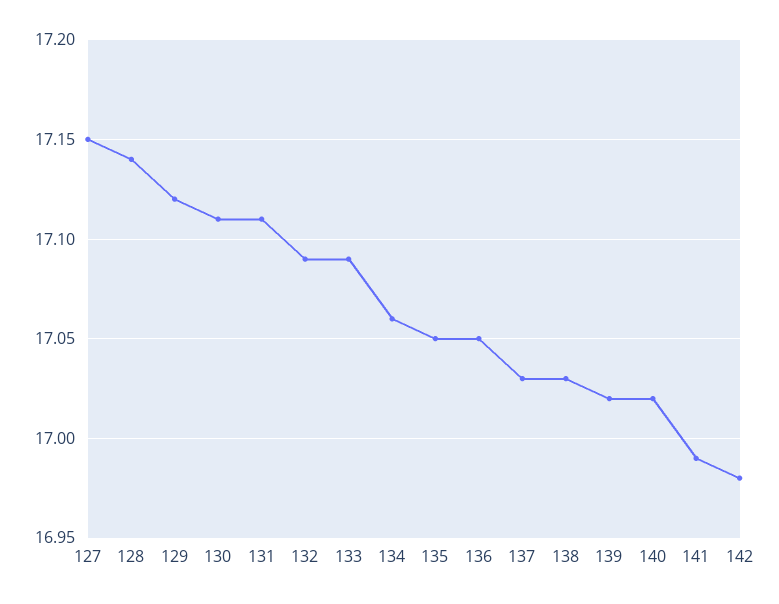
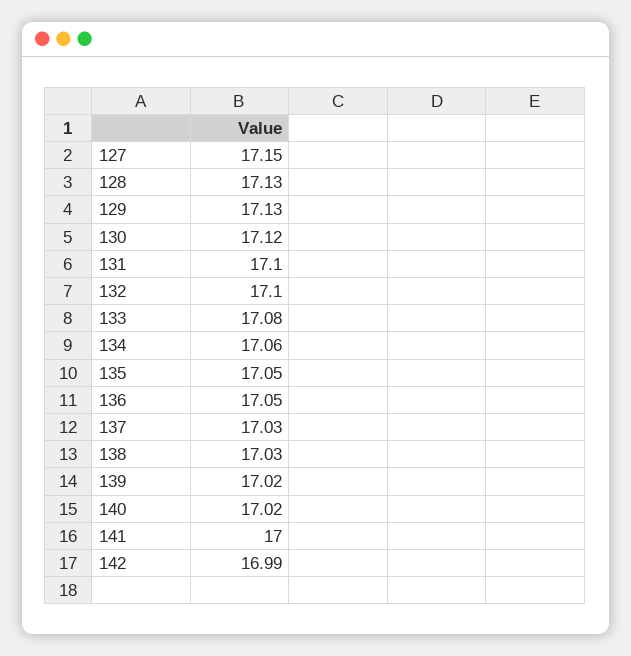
  {
    "127": 17.15,
-   "128": 17.14,
+   "128": 17.13,
-   "129": 17.12,
+   "129": 17.13,
-   "130": 17.11,
+   "130": 17.12,
-   "131": 17.11,
+   "131": 17.1,
-   "132": 17.09,
+   "132": 17.1,
-   "133": 17.09,
+   "133": 17.08,
    "134": 17.06,
    "135": 17.05,
    "136": 17.05,
    "137": 17.03,
    "138": 17.03,
    "139": 17.02,
    "140": 17.02,
-   "141": 16.99,
+   "141": 17,
-   "142": 16.98
+   "142": 16.99
  }

